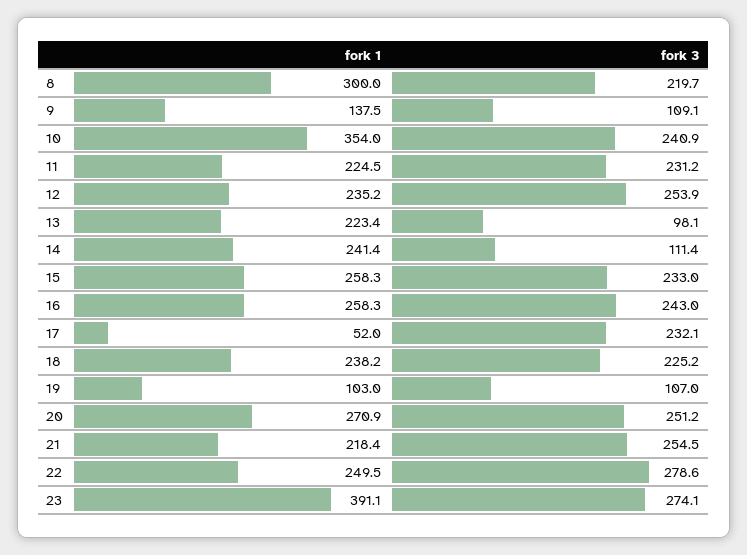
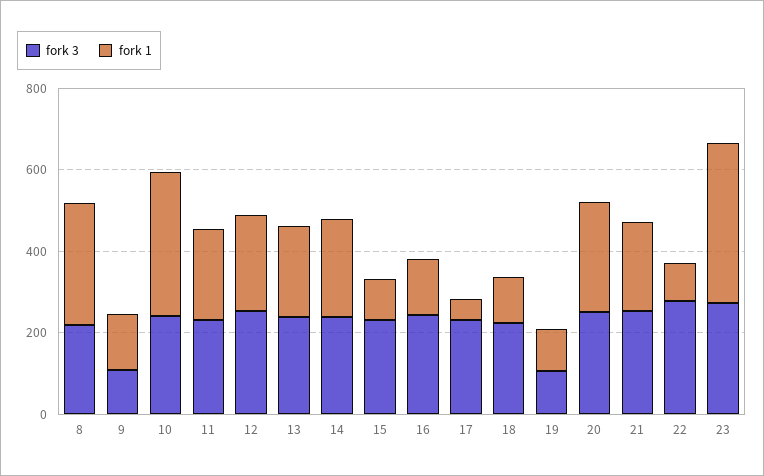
  {
    "fork 1": {
      "8": 300,
      "9": 137.5,
      "10": 354,
      "11": 224.5,
      "12": 235.2,
      "13": 223.4,
      "14": 241.4,
-     "15": 258.3,
+     "15": 100,
-     "16": 258.3,
+     "16": 150,
      "17": 52,
-     "18": 238.2,
+     "18": 100,
      "19": 103,
      "20": 270.9,
      "21": 218.4,
-     "22": 249.5,
+     "22": 100,
      "23": 391.1
    },
    "fork 3": {
      "8": 219.7,
      "9": 109.1,
      "10": 240.9,
      "11": 231.2,
      "12": 253.9,
-     "13": 98.1,
+     "13": 250,
-     "14": 111.4,
+     "14": 250,
      "15": 233,
      "16": 243,
      "17": 232.1,
      "18": 225.2,
      "19": 107,
      "20": 251.2,
      "21": 254.5,
      "22": 278.6,
      "23": 274.1
    }
  }

